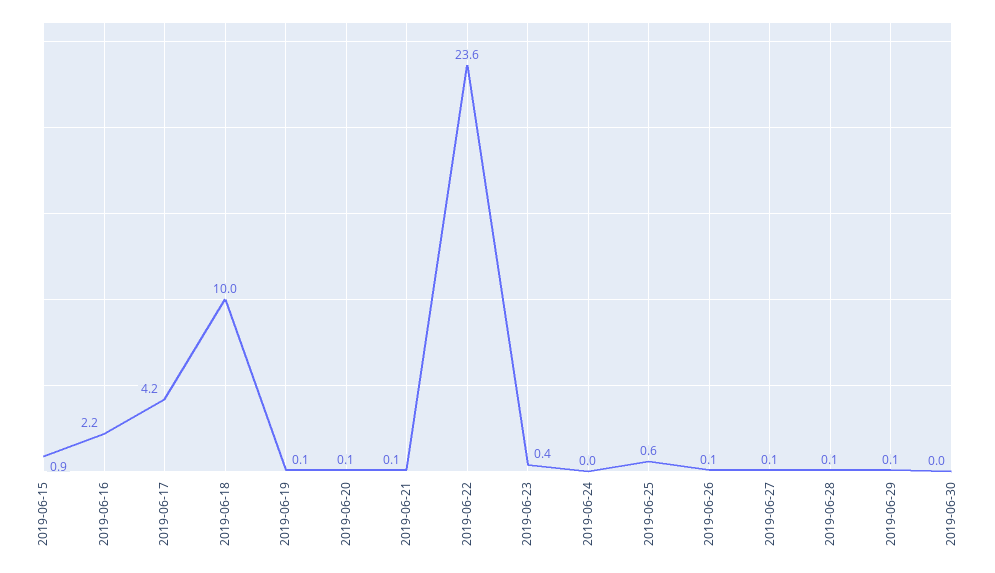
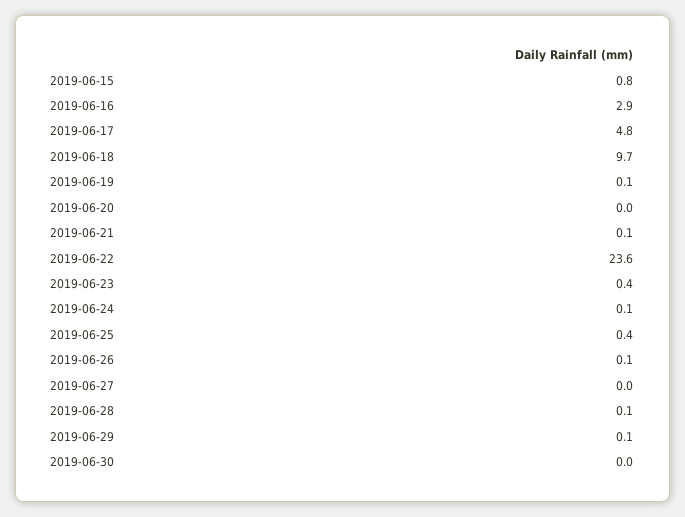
  {
-   "2019-06-15": 0.9,
+   "2019-06-15": 0.8,
-   "2019-06-16": 2.2,
+   "2019-06-16": 2.9,
-   "2019-06-17": 4.2,
+   "2019-06-17": 4.8,
-   "2019-06-18": 10,
+   "2019-06-18": 9.7,
    "2019-06-19": 0.1,
-   "2019-06-20": 0.1,
+   "2019-06-20": 0,
    "2019-06-21": 0.1,
    "2019-06-22": 23.6,
    "2019-06-23": 0.4,
-   "2019-06-24": 0,
+   "2019-06-24": 0.1,
-   "2019-06-25": 0.6,
+   "2019-06-25": 0.4,
    "2019-06-26": 0.1,
-   "2019-06-27": 0.1,
+   "2019-06-27": 0,
    "2019-06-28": 0.1,
    "2019-06-29": 0.1,
    "2019-06-30": 0
  }

